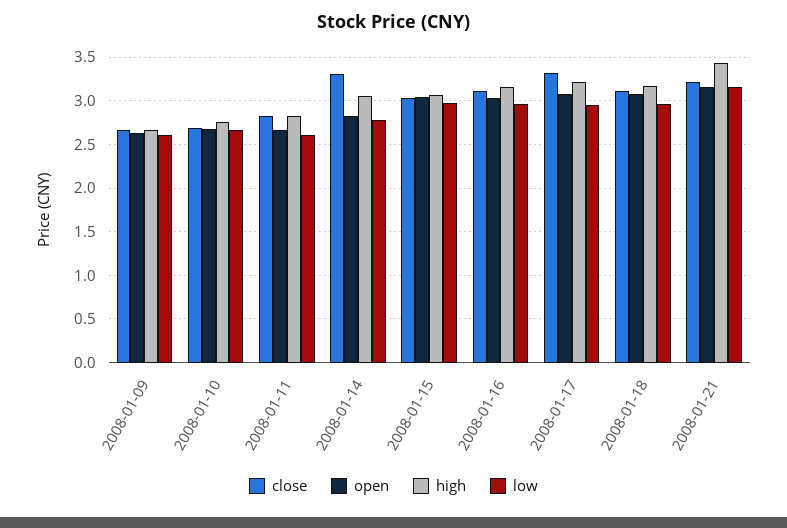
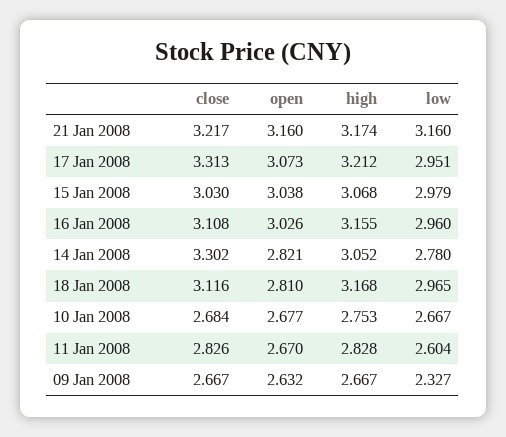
  {
    "close": {
      "2008-01-09": 2.667,
      "2008-01-10": 2.684,
      "2008-01-11": 2.826,
      "2008-01-14": 3.302,
      "2008-01-15": 3.03,
      "2008-01-16": 3.108,
      "2008-01-17": 3.313,
      "2008-01-18": 3.116,
      "2008-01-21": 3.217
    },
    "open": {
      "2008-01-09": 2.632,
      "2008-01-10": 2.677,
      "2008-01-11": 2.67,
      "2008-01-14": 2.821,
      "2008-01-15": 3.038,
      "2008-01-16": 3.026,
      "2008-01-17": 3.073,
-     "2008-01-18": 3.1,
+     "2008-01-18": 2.81,
      "2008-01-21": 3.16
    },
    "high": {
      "2008-01-09": 2.667,
      "2008-01-10": 2.753,
      "2008-01-11": 2.828,
      "2008-01-14": 3.052,
      "2008-01-15": 3.068,
      "2008-01-16": 3.155,
      "2008-01-17": 3.212,
      "2008-01-18": 3.168,
-     "2008-01-21": 3.4
+     "2008-01-21": 3.174
    },
    "low": {
-     "2008-01-09": 2.6,
+     "2008-01-09": 2.327,
      "2008-01-10": 2.667,
      "2008-01-11": 2.604,
      "2008-01-14": 2.78,
      "2008-01-15": 2.979,
      "2008-01-16": 2.96,
      "2008-01-17": 2.951,
      "2008-01-18": 2.965,
      "2008-01-21": 3.16
    }
  }

